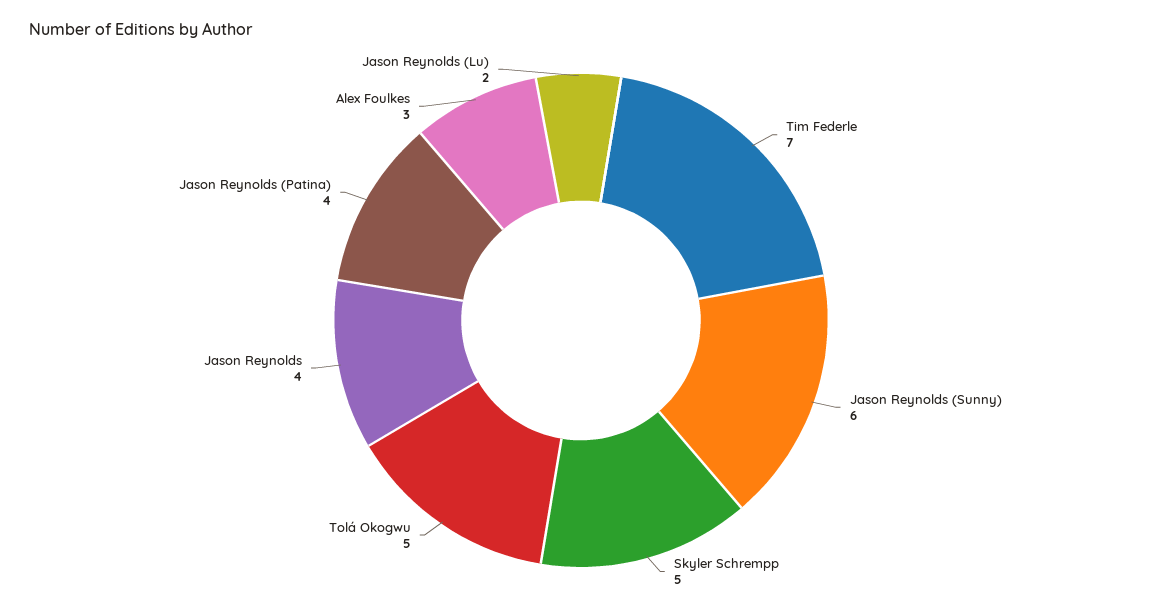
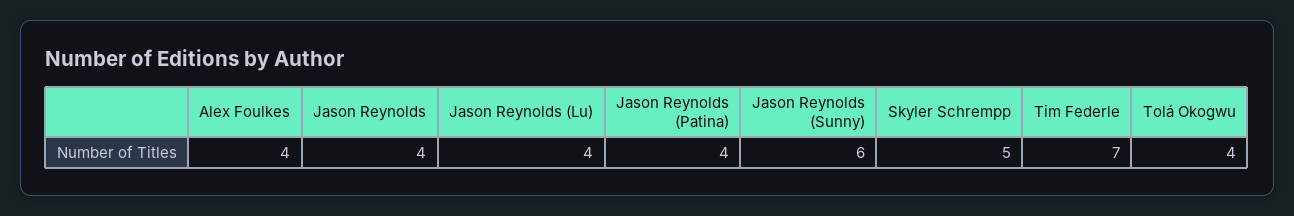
  {
    "Tim Federle": 7,
    "Jason Reynolds (Sunny)": 6,
    "Skyler Schrempp": 5,
-   "Tolá Okogwu": 5,
+   "Tolá Okogwu": 4,
    "Jason Reynolds": 4,
    "Jason Reynolds (Patina)": 4,
-   "Alex Foulkes": 3,
+   "Alex Foulkes": 4,
-   "Jason Reynolds (Lu)": 2
+   "Jason Reynolds (Lu)": 4
  }

